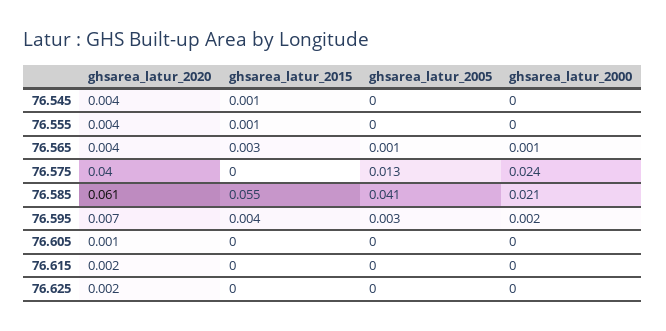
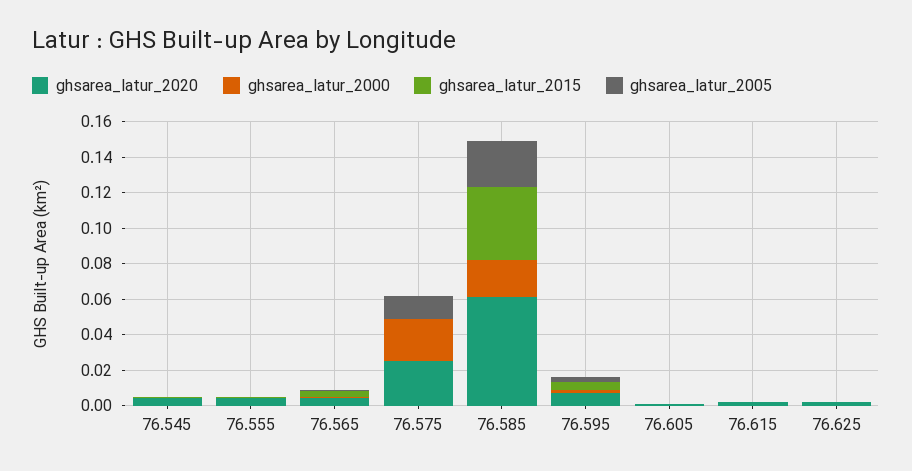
  {
    "ghsarea_latur_2020": {
      "76.545": 0.004,
      "76.555": 0.004,
      "76.565": 0.004,
-     "76.575": 0.04,
+     "76.575": 0.025,
      "76.585": 0.061,
      "76.595": 0.007,
      "76.605": 0.001,
      "76.615": 0.002,
      "76.625": 0.002
    },
    "ghsarea_latur_2015": {
      "76.545": 0.001,
      "76.555": 0.001,
      "76.565": 0.003,
      "76.575": 0,
-     "76.585": 0.055,
+     "76.585": 0.04,
      "76.595": 0.004,
      "76.605": 0,
      "76.615": 0,
      "76.625": 0
    },
    "ghsarea_latur_2005": {
      "76.545": 0,
      "76.555": 0,
      "76.565": 0.001,
      "76.575": 0.013,
-     "76.585": 0.041,
+     "76.585": 0.025,
      "76.595": 0.003,
      "76.605": 0,
      "76.615": 0,
      "76.625": 0
    },
    "ghsarea_latur_2000": {
      "76.545": 0,
      "76.555": 0,
      "76.565": 0.001,
      "76.575": 0.024,
      "76.585": 0.021,
      "76.595": 0.002,
      "76.605": 0,
      "76.615": 0,
      "76.625": 0
    }
  }

